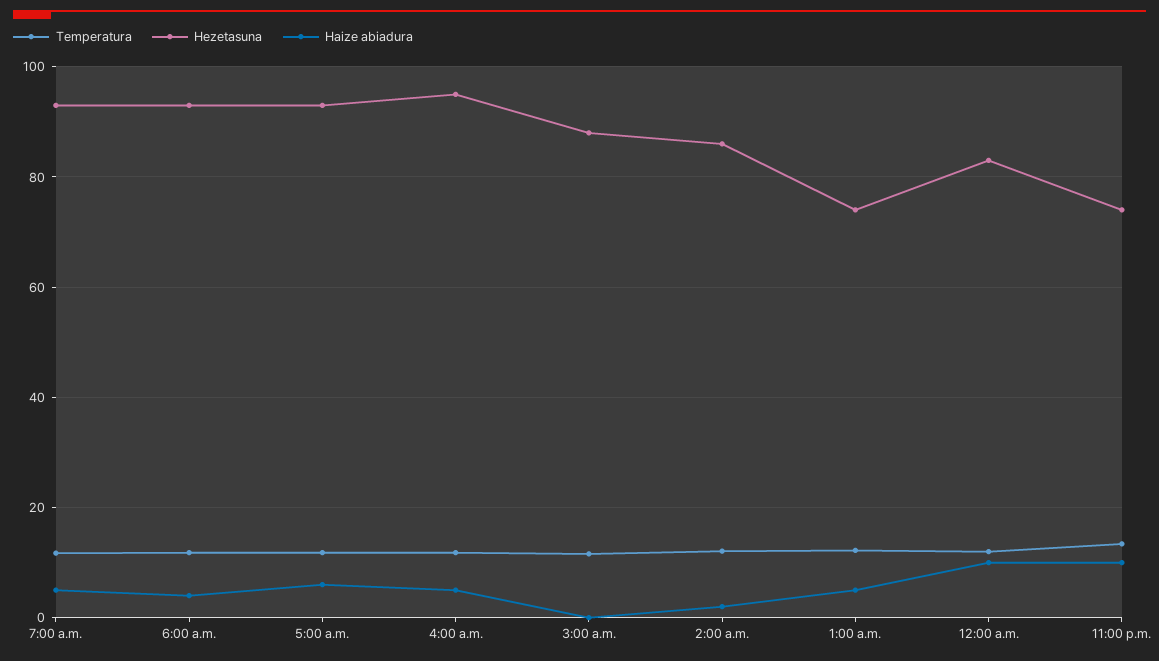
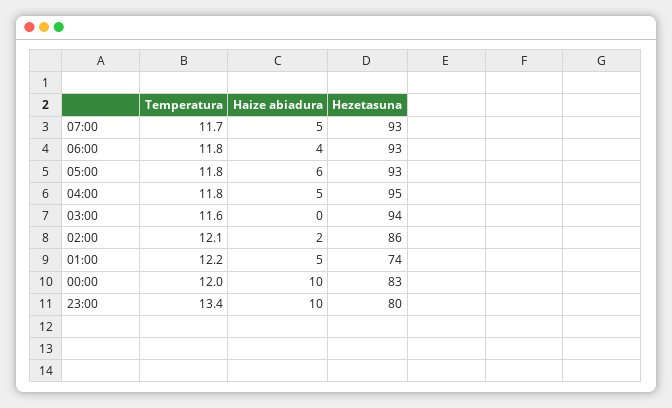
  {
    "Temperatura": {
      "7:00 a.m.": 11.7,
      "6:00 a.m.": 11.8,
      "5:00 a.m.": 11.8,
      "4:00 a.m.": 11.8,
      "3:00 a.m.": 11.6,
      "2:00 a.m.": 12.1,
      "1:00 a.m.": 12.2,
      "12:00 a.m.": 12,
      "11:00 p.m.": 13.4
    },
    "Hezetasuna": {
      "7:00 a.m.": 93,
      "6:00 a.m.": 93,
      "5:00 a.m.": 93,
      "4:00 a.m.": 95,
-     "3:00 a.m.": 88,
+     "3:00 a.m.": 94,
      "2:00 a.m.": 86,
      "1:00 a.m.": 74,
      "12:00 a.m.": 83,
-     "11:00 p.m.": 74
+     "11:00 p.m.": 80
    },
    "Haize abiadura": {
      "7:00 a.m.": 5,
      "6:00 a.m.": 4,
      "5:00 a.m.": 6,
      "4:00 a.m.": 5,
      "3:00 a.m.": 0,
      "2:00 a.m.": 2,
      "1:00 a.m.": 5,
      "12:00 a.m.": 10,
      "11:00 p.m.": 10
    }
  }

